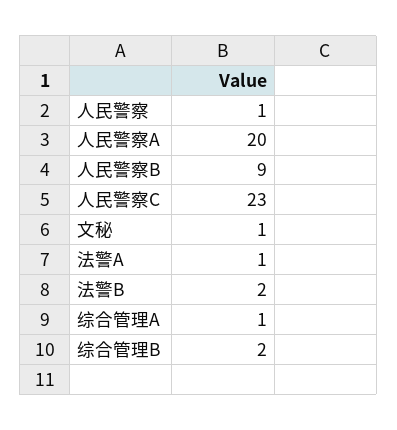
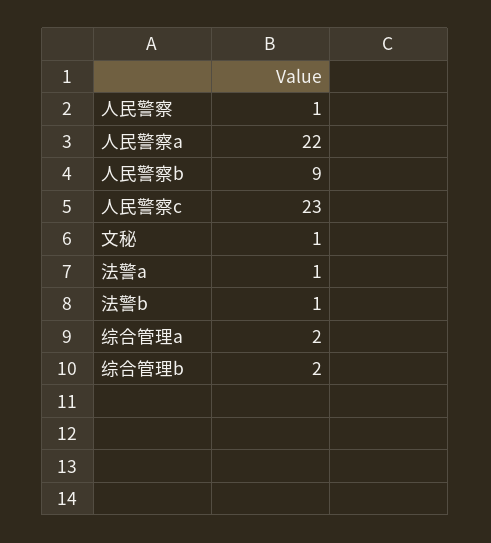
  {
    "人民警察": 1,
-   "人民警察A": 20,
+   "人民警察A": 22,
    "人民警察B": 9,
    "人民警察C": 23,
    "文秘": 1,
    "法警A": 1,
-   "法警B": 2,
+   "法警B": 1,
-   "综合管理A": 1,
+   "综合管理A": 2,
    "综合管理B": 2
  }

